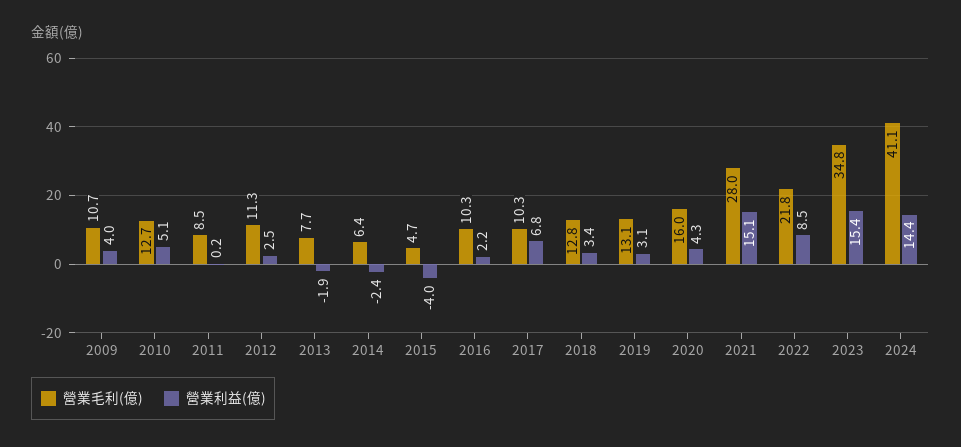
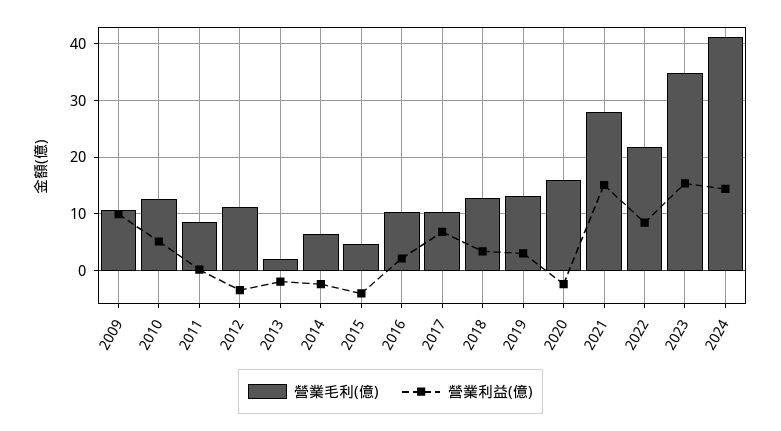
  {
    "營業毛利(億)": {
      "2009": 10.7,
      "2010": 12.7,
      "2011": 8.5,
      "2012": 11.3,
-     "2013": 7.7,
+     "2013": 2,
      "2014": 6.4,
      "2015": 4.7,
      "2016": 10.3,
      "2017": 10.3,
      "2018": 12.8,
      "2019": 13.1,
      "2020": 16,
      "2021": 28,
      "2022": 21.8,
      "2023": 34.8,
      "2024": 41.1
    },
    "營業利益(億)": {
-     "2009": 4,
+     "2009": 10,
      "2010": 5.1,
      "2011": 0.2,
-     "2012": 2.5,
+     "2012": -4,
      "2013": -1.9,
      "2014": -2.4,
      "2015": -4,
      "2016": 2.2,
      "2017": 6.8,
      "2018": 3.4,
      "2019": 3.1,
-     "2020": 4.3,
+     "2020": -2,
      "2021": 15.1,
      "2022": 8.5,
      "2023": 15.4,
      "2024": 14.4
    }
  }

